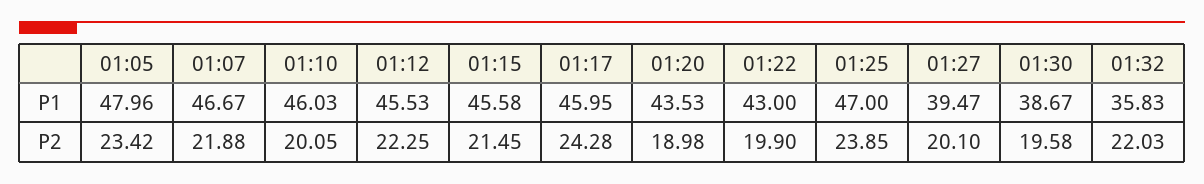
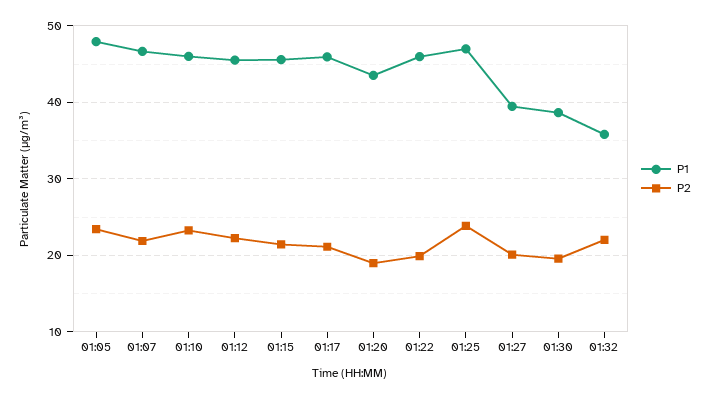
  {
    "P1": {
      "01:05": 47.96,
      "01:07": 46.67,
      "01:10": 46.03,
      "01:12": 45.53,
      "01:15": 45.58,
      "01:17": 45.95,
      "01:20": 43.53,
-     "01:22": 43,
+     "01:22": 46,
      "01:25": 47,
      "01:27": 39.47,
      "01:30": 38.67,
      "01:32": 35.83
    },
    "P2": {
      "01:05": 23.42,
      "01:07": 21.88,
-     "01:10": 20.05,
+     "01:10": 23,
      "01:12": 22.25,
      "01:15": 21.45,
-     "01:17": 24.28,
+     "01:17": 21,
      "01:20": 18.98,
      "01:22": 19.9,
      "01:25": 23.85,
      "01:27": 20.1,
      "01:30": 19.58,
      "01:32": 22.03
    }
  }

